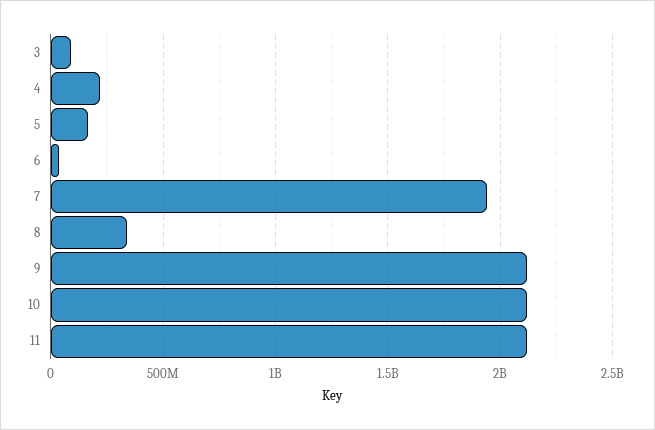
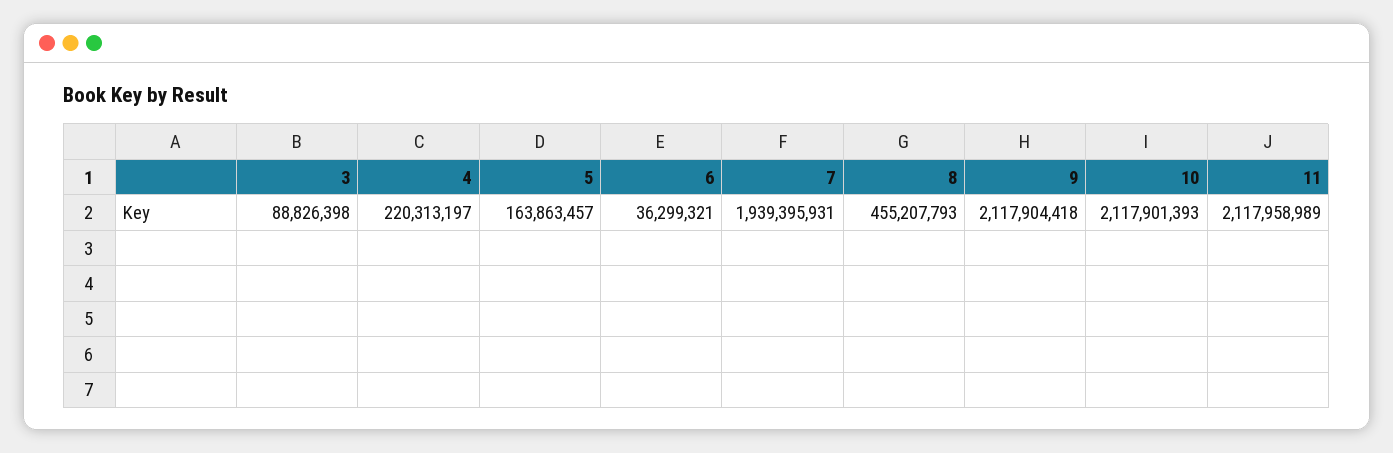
  {
    "3": 88826398,
    "4": 220313197,
    "5": 163863457,
    "6": 36299321,
    "7": 1939395931,
-   "8": 350000000,
+   "8": 455207793,
    "9": 2117904418,
    "10": 2117901393,
    "11": 2117958989
  }

